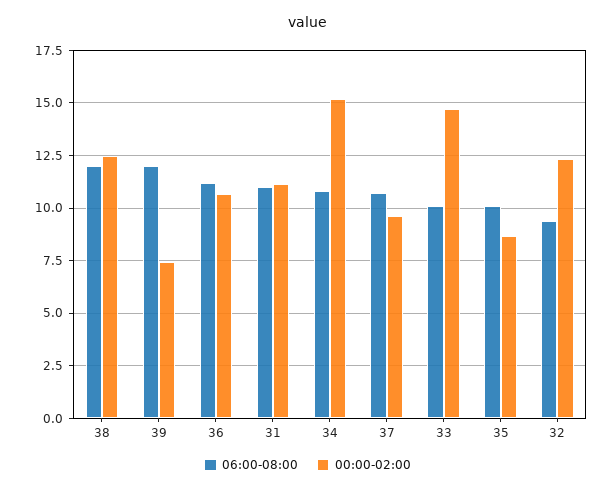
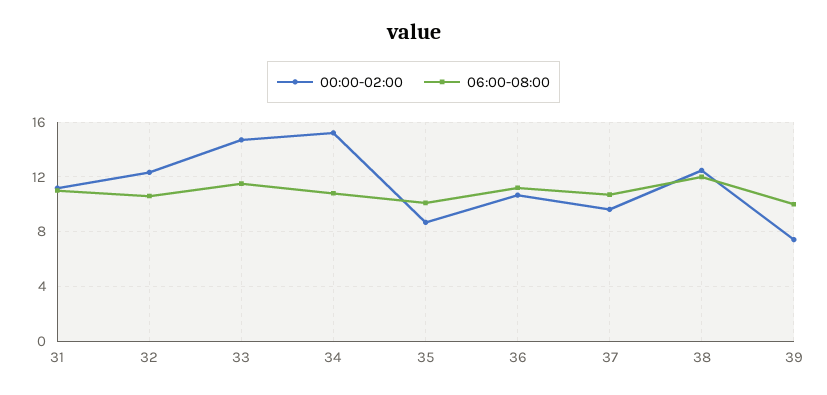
  {
    "06:00-08:00": {
      "38": 12,
-     "39": 12,
+     "39": 10,
      "36": 11,
      "31": 11,
      "34": 11,
      "37": 10.5,
-     "33": 10,
+     "33": 11.5,
      "35": 10,
-     "32": 9.5
+     "32": 10.5
    },
    "00:00-02:00": {
      "38": 12.5,
      "39": 7.5,
      "36": 10.5,
      "31": 11,
      "34": 15,
      "37": 9.5,
      "33": 14.5,
      "35": 8.5,
      "32": 12.5
    }
  }

